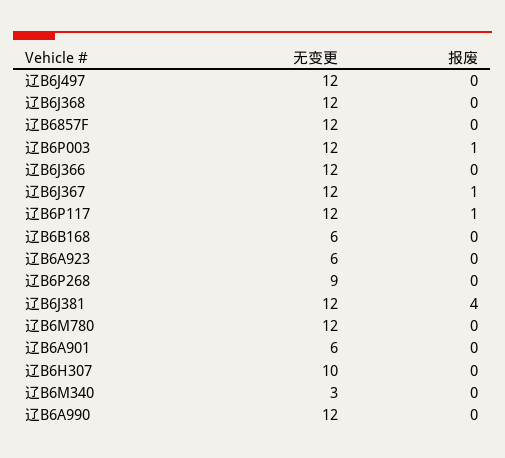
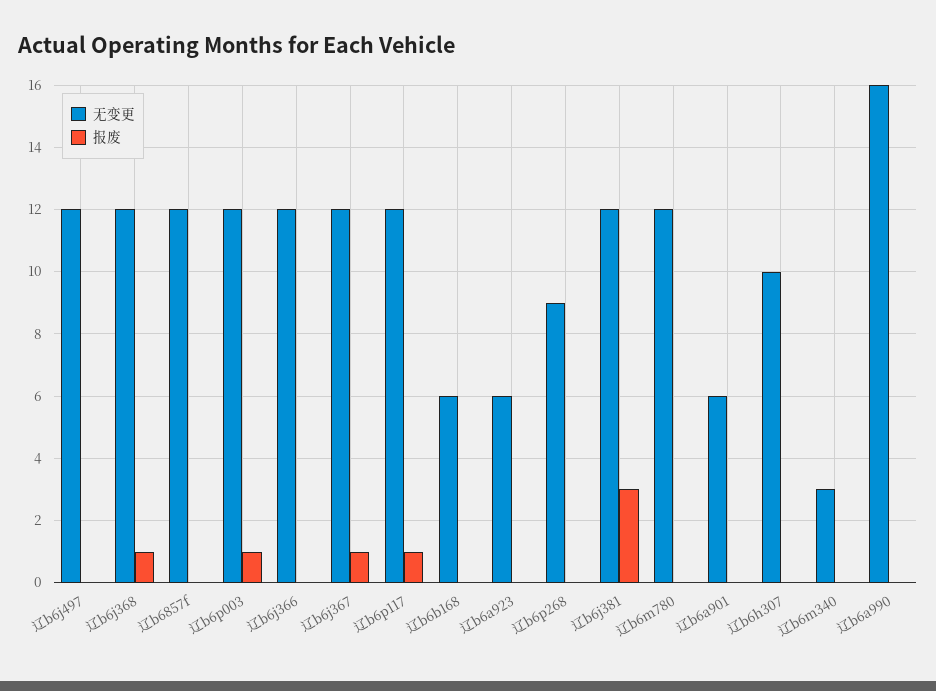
  {
    "无变更": {
      "辽B6J497": 12,
      "辽B6J368": 12,
      "辽B6857F": 12,
      "辽B6P003": 12,
      "辽B6J366": 12,
      "辽B6J367": 12,
      "辽B6P117": 12,
      "辽B6B168": 6,
      "辽B6A923": 6,
      "辽B6P268": 9,
      "辽B6J381": 12,
      "辽B6M780": 12,
      "辽B6A901": 6,
      "辽B6H307": 10,
      "辽B6M340": 3,
-     "辽B6A990": 12
+     "辽B6A990": 16
    },
    "报废": {
      "辽B6J497": 0,
-     "辽B6J368": 0,
+     "辽B6J368": 1,
      "辽B6857F": 0,
      "辽B6P003": 1,
      "辽B6J366": 0,
      "辽B6J367": 1,
      "辽B6P117": 1,
      "辽B6B168": 0,
      "辽B6A923": 0,
      "辽B6P268": 0,
-     "辽B6J381": 4,
+     "辽B6J381": 3,
      "辽B6M780": 0,
      "辽B6A901": 0,
      "辽B6H307": 0,
      "辽B6M340": 0,
      "辽B6A990": 0
    }
  }

